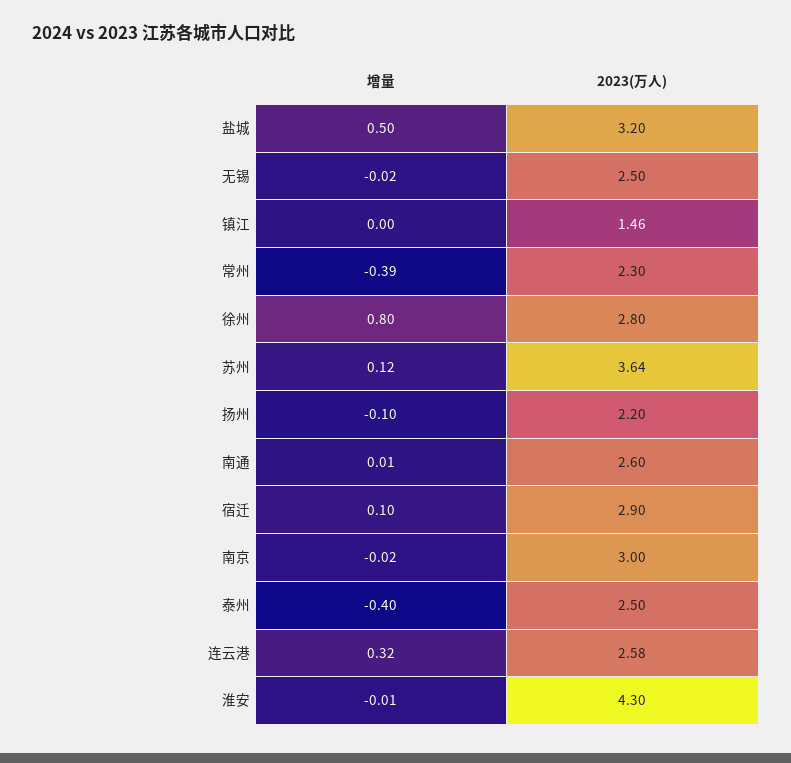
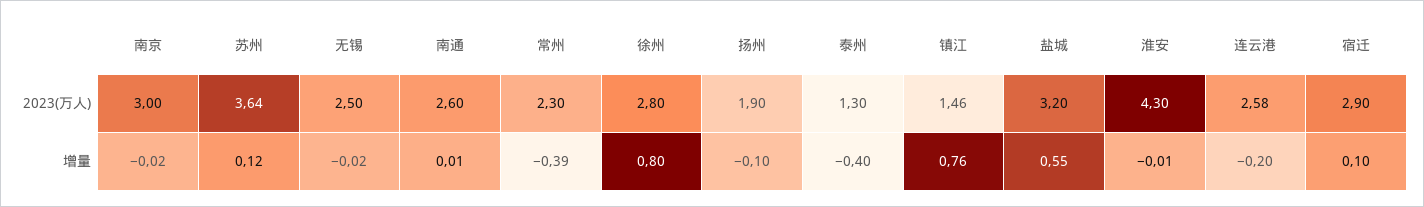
  {
    "增量": {
-     "盐城": 0.5,
+     "盐城": 0.55,
      "无锡": -0.02,
-     "镇江": 0,
+     "镇江": 0.76,
      "常州": -0.39,
      "徐州": 0.8,
      "苏州": 0.12,
      "扬州": -0.1,
      "南通": 0.01,
      "宿迁": 0.1,
      "南京": -0.02,
      "泰州": -0.4,
-     "连云港": 0.32,
+     "连云港": -0.2,
      "淮安": -0.01
    },
    "2023(万人)": {
      "盐城": 3.2,
      "无锡": 2.5,
      "镇江": 1.46,
      "常州": 2.3,
      "徐州": 2.8,
      "苏州": 3.64,
-     "扬州": 2.2,
+     "扬州": 1.9,
      "南通": 2.6,
      "宿迁": 2.9,
      "南京": 3,
-     "泰州": 2.5,
+     "泰州": 1.3,
      "连云港": 2.58,
      "淮安": 4.3
    }
  }

